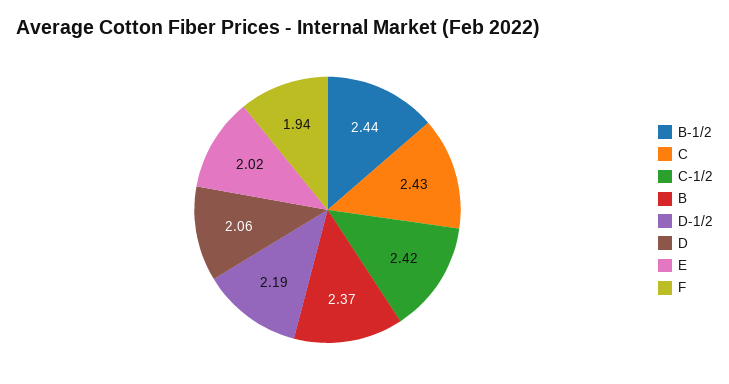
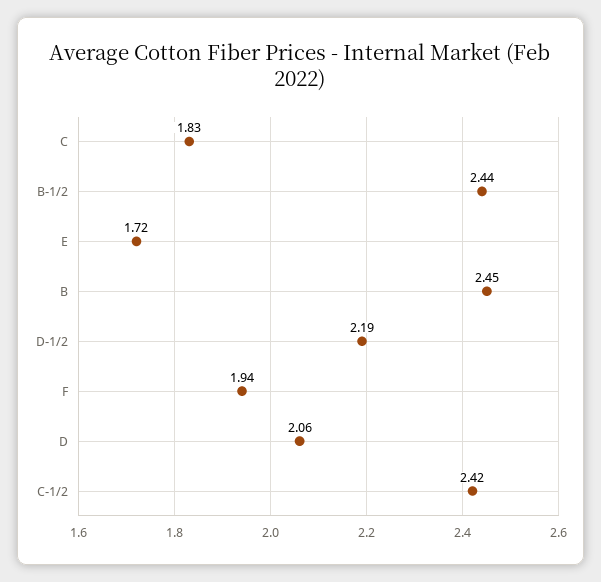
  {
    "B-1/2": 2.44,
-   "C": 2.43,
+   "C": 1.83,
    "C-1/2": 2.42,
-   "B": 2.37,
+   "B": 2.45,
    "D-1/2": 2.19,
    "D": 2.06,
-   "E": 2.02,
+   "E": 1.72,
    "F": 1.94
  }

